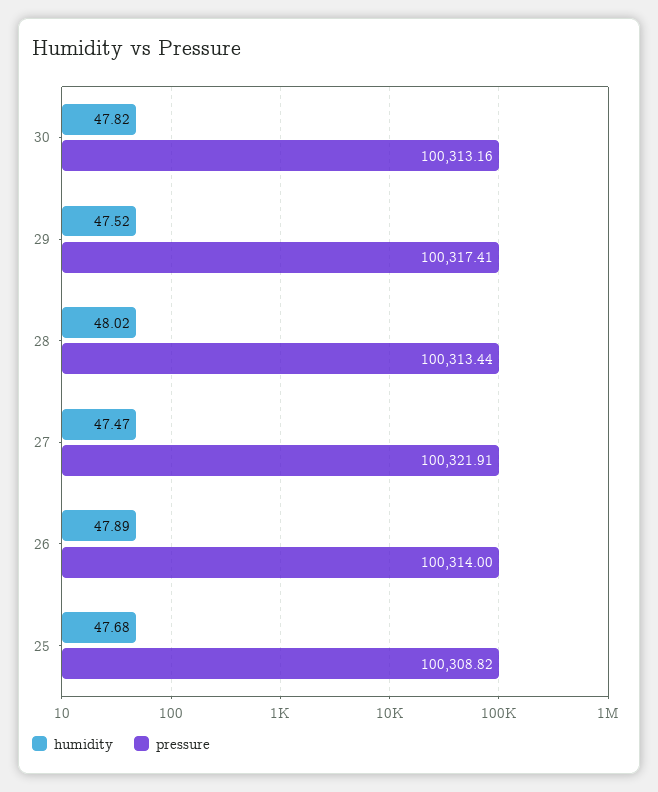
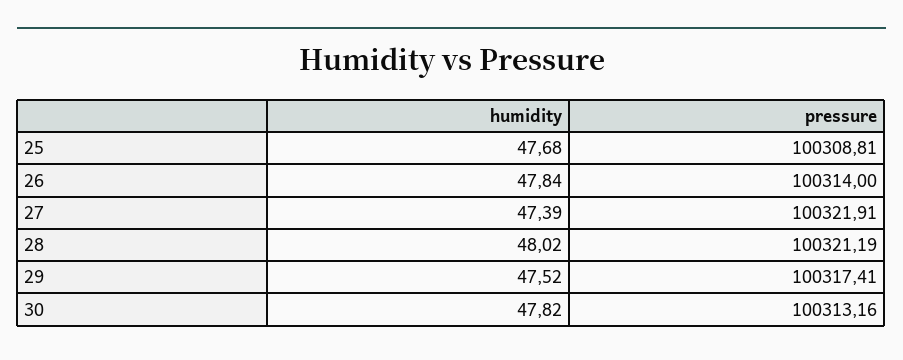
  {
    "humidity": {
      "30": 47.82,
      "29": 47.52,
      "28": 48.02,
-     "27": 47.47,
+     "27": 47.39,
-     "26": 47.89,
+     "26": 47.84,
      "25": 47.68
    },
    "pressure": {
      "30": 100313.16,
      "29": 100317.41,
-     "28": 100313.44,
+     "28": 100321.19,
      "27": 100321.91,
      "26": 100314,
-     "25": 100308.82
+     "25": 100308.81
    }
  }

